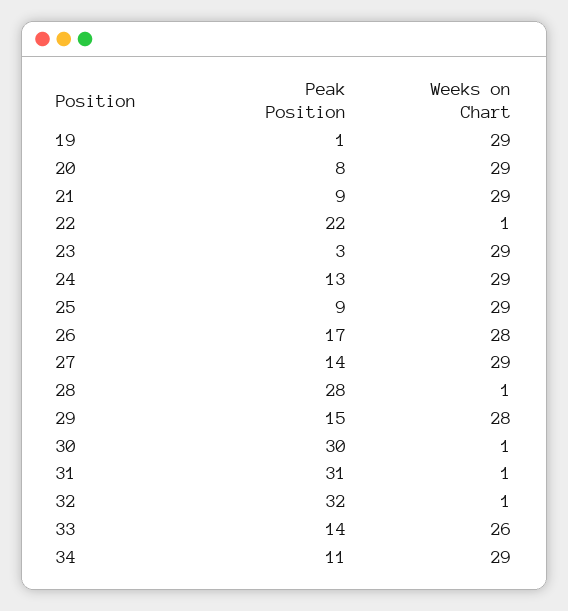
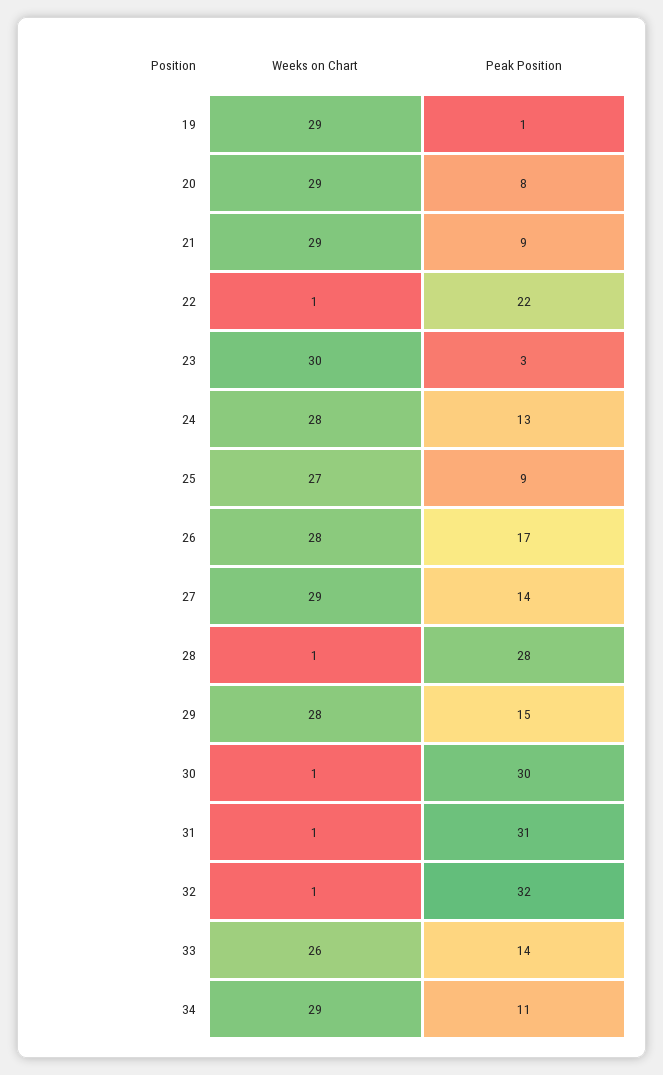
  {
    "Peak Position": {
      "19": 1,
      "20": 8,
      "21": 9,
      "22": 22,
      "23": 3,
      "24": 13,
      "25": 9,
      "26": 17,
      "27": 14,
      "28": 28,
      "29": 15,
      "30": 30,
      "31": 31,
      "32": 32,
      "33": 14,
      "34": 11
    },
    "Weeks on Chart": {
      "19": 29,
      "20": 29,
      "21": 29,
      "22": 1,
-     "23": 29,
+     "23": 30,
-     "24": 29,
+     "24": 28,
-     "25": 29,
+     "25": 27,
      "26": 28,
      "27": 29,
      "28": 1,
      "29": 28,
      "30": 1,
      "31": 1,
      "32": 1,
      "33": 26,
      "34": 29
    }
  }

